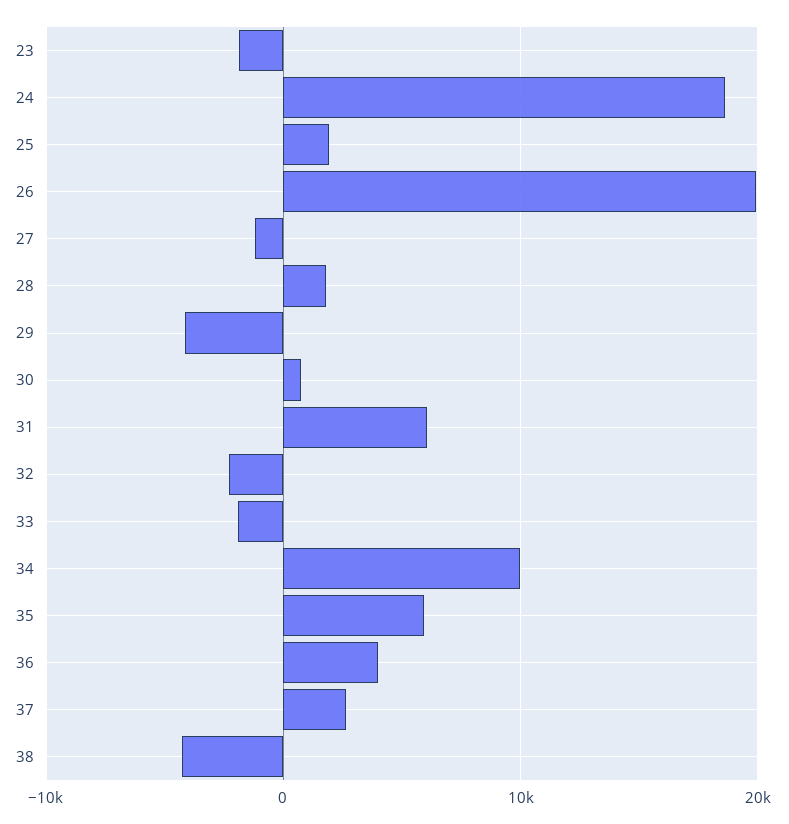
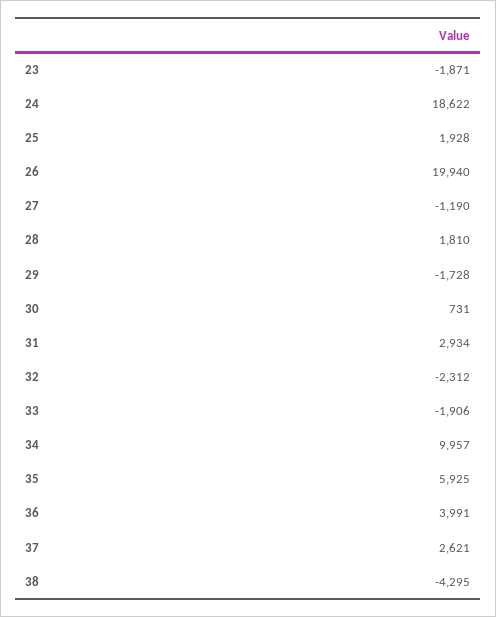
  {
    "23": -1871,
    "24": 18622,
    "25": 1928,
    "26": 19940,
    "27": -1190,
    "28": 1810,
-   "29": -4000,
+   "29": -1728,
    "30": 731,
-   "31": 6000,
+   "31": 2934,
    "32": -2312,
    "33": -1906,
    "34": 9957,
    "35": 5925,
    "36": 3991,
    "37": 2621,
    "38": -4295
  }

